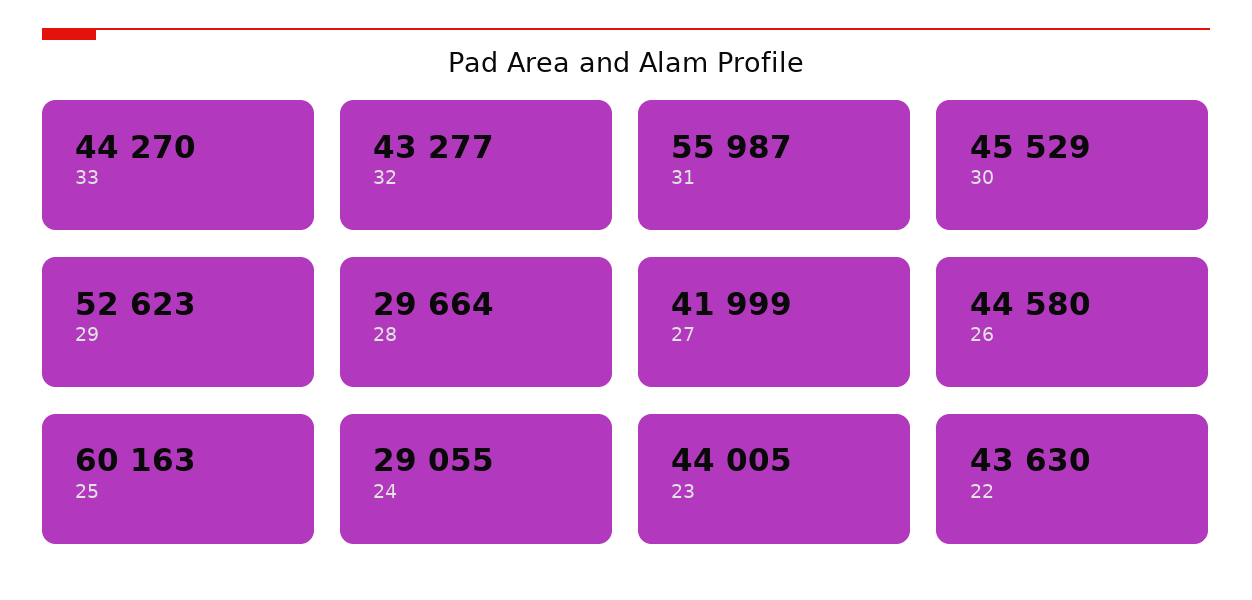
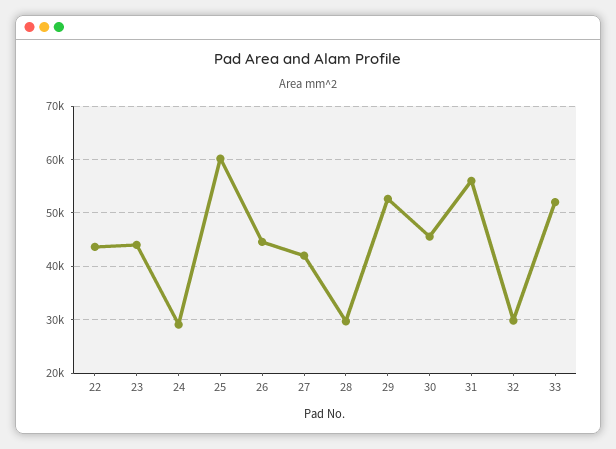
  {
-   "33": 44270,
+   "33": 52000,
-   "32": 43277,
+   "32": 30000,
    "31": 55987,
    "30": 45529,
    "29": 52623,
    "28": 29664,
    "27": 41999,
    "26": 44580,
    "25": 60163,
    "24": 29055,
    "23": 44005,
    "22": 43630
  }

